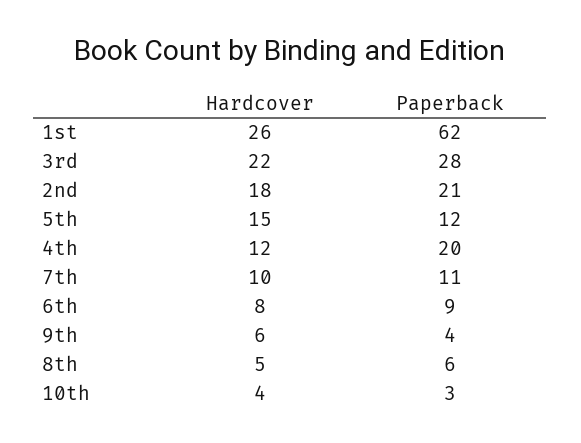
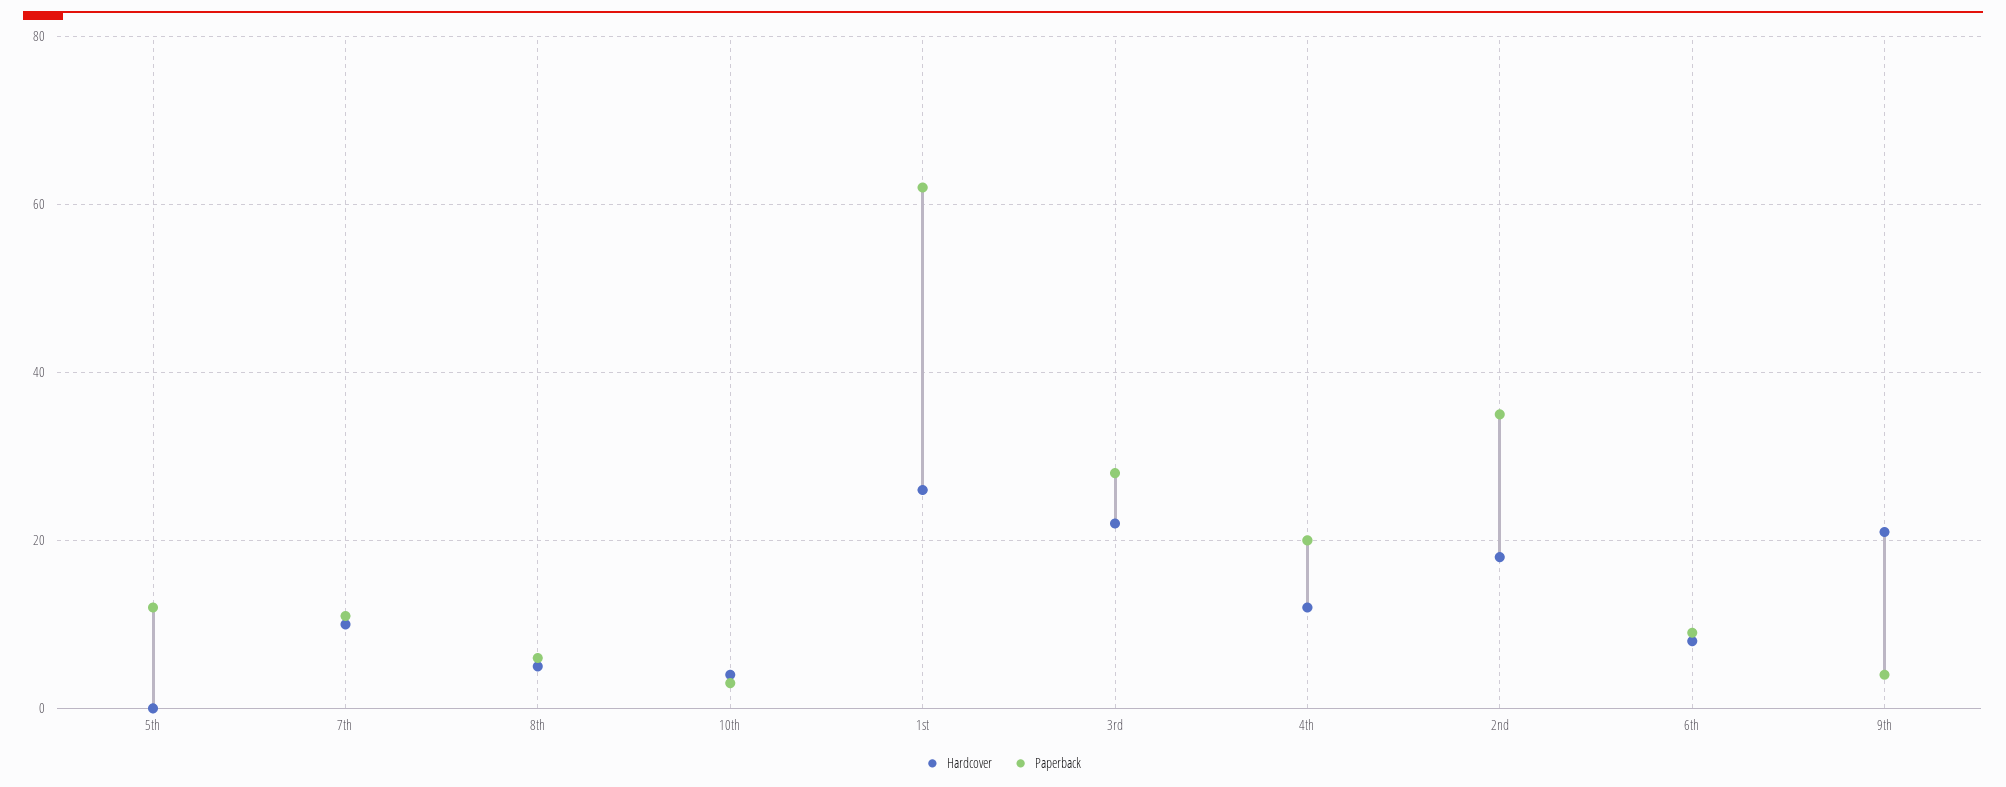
  {
    "Hardcover": {
      "1st": 26,
      "3rd": 22,
      "2nd": 18,
-     "5th": 15,
+     "5th": 0,
      "4th": 12,
      "7th": 10,
      "6th": 8,
-     "9th": 6,
+     "9th": 20,
      "8th": 5,
      "10th": 4
    },
    "Paperback": {
      "1st": 62,
      "3rd": 28,
-     "2nd": 21,
+     "2nd": 35,
      "5th": 12,
      "4th": 20,
      "7th": 11,
      "6th": 9,
      "9th": 4,
      "8th": 6,
      "10th": 3
    }
  }

